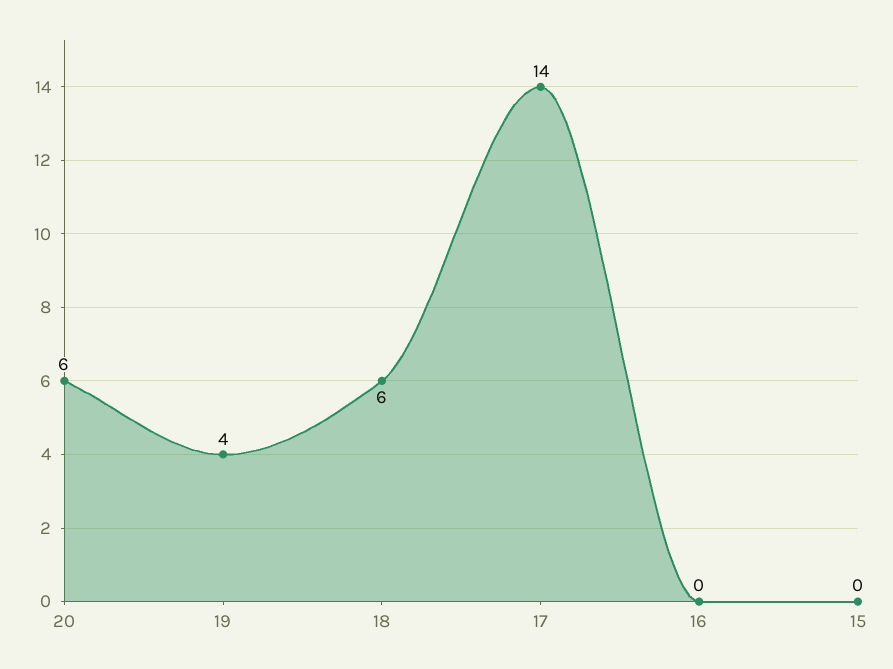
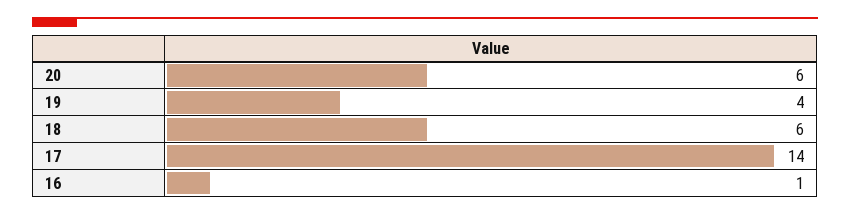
  {
    "20": 6,
    "19": 4,
    "18": 6,
    "17": 14,
-   "16": 0,
+   "16": 1
-   "15": 0
  }

